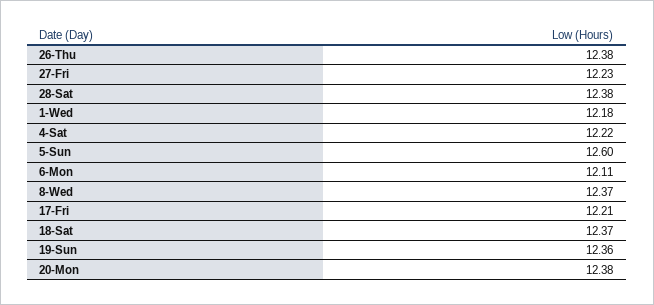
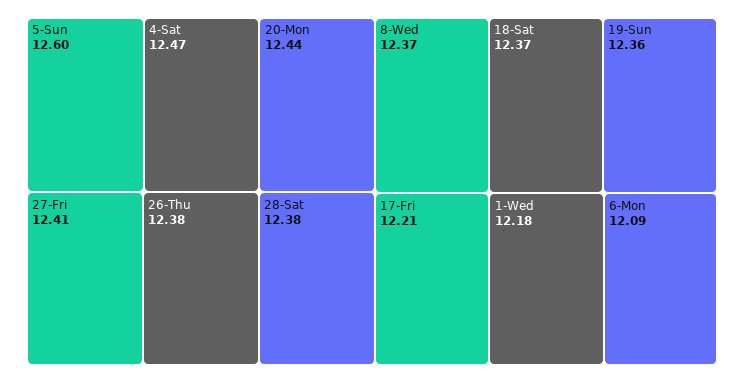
  {
    "26-Thu": 12.38,
-   "27-Fri": 12.23,
+   "27-Fri": 12.41,
    "28-Sat": 12.38,
    "1-Wed": 12.18,
-   "4-Sat": 12.22,
+   "4-Sat": 12.47,
    "5-Sun": 12.6,
-   "6-Mon": 12.11,
+   "6-Mon": 12.09,
    "8-Wed": 12.37,
    "17-Fri": 12.21,
    "18-Sat": 12.37,
    "19-Sun": 12.36,
-   "20-Mon": 12.38
+   "20-Mon": 12.44
  }

